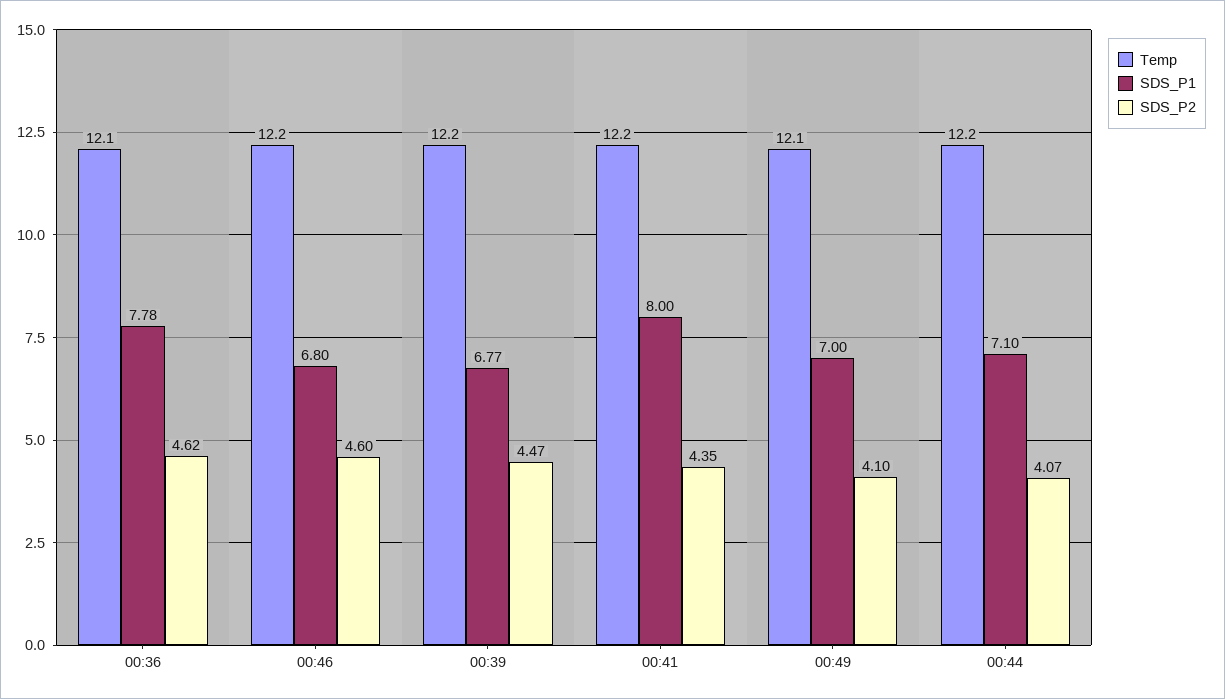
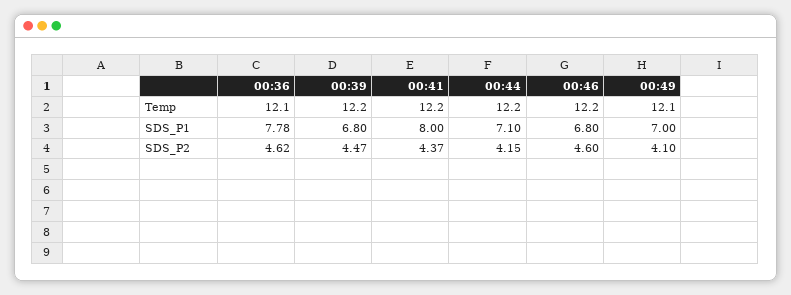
  {
    "Temp": {
      "00:36": 12.1,
      "00:46": 12.2,
      "00:39": 12.2,
      "00:41": 12.2,
      "00:49": 12.1,
      "00:44": 12.2
    },
    "SDS_P1": {
      "00:36": 7.78,
      "00:46": 6.8,
-     "00:39": 6.77,
+     "00:39": 6.8,
      "00:41": 8,
      "00:49": 7,
      "00:44": 7.1
    },
    "SDS_P2": {
      "00:36": 4.62,
      "00:46": 4.6,
      "00:39": 4.47,
-     "00:41": 4.35,
+     "00:41": 4.37,
      "00:49": 4.1,
-     "00:44": 4.07
+     "00:44": 4.15
    }
  }

